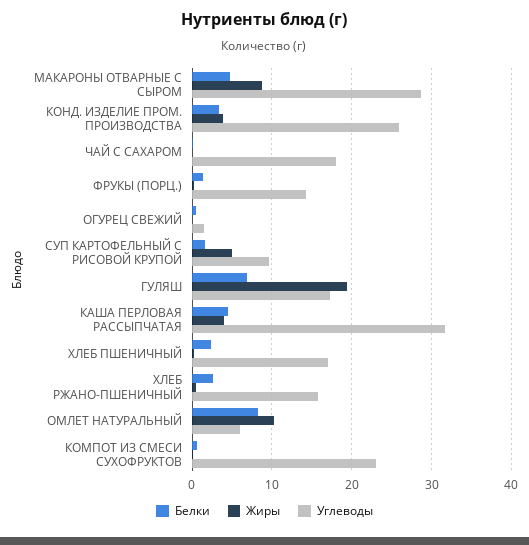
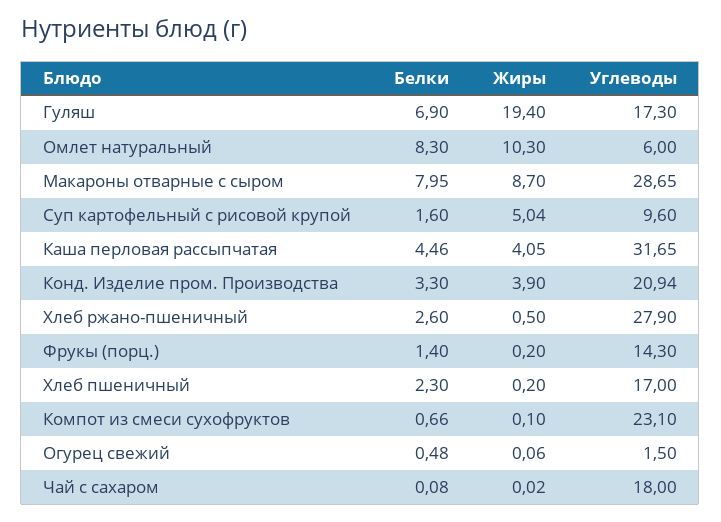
  {
    "Белки": {
-     "МАКАРОНЫ ОТВАРНЫЕ С СЫРОМ": 5,
+     "МАКАРОНЫ ОТВАРНЫЕ С СЫРОМ": 7.95,
      "КОНД. ИЗДЕЛИЕ ПРОМ. ПРОИЗВОДСТВА": 3.3,
      "ЧАЙ С САХАРОМ": 0.08,
      "ФРУКЫ (ПОРЦ.)": 1.4,
      "ОГУРЕЦ СВЕЖИЙ": 0.48,
      "СУП КАРТОФЕЛЬНЫЙ С РИСОВОЙ КРУПОЙ": 1.6,
      "ГУЛЯШ": 6.9,
      "КАША ПЕРЛОВАЯ РАССЫПЧАТАЯ": 4.46,
      "ХЛЕБ ПШЕНИЧНЫЙ": 2.3,
      "ХЛЕБ РЖАНО-ПШЕНИЧНЫЙ": 2.6,
      "ОМЛЕТ НАТУРАЛЬНЫЙ": 8.3,
      "КОМПОТ ИЗ СМЕСИ СУХОФРУКТОВ": 0.66
    },
    "Жиры": {
      "МАКАРОНЫ ОТВАРНЫЕ С СЫРОМ": 8.7,
      "КОНД. ИЗДЕЛИЕ ПРОМ. ПРОИЗВОДСТВА": 3.9,
      "ЧАЙ С САХАРОМ": 0.02,
      "ФРУКЫ (ПОРЦ.)": 0.2,
      "ОГУРЕЦ СВЕЖИЙ": 0.06,
      "СУП КАРТОФЕЛЬНЫЙ С РИСОВОЙ КРУПОЙ": 5.04,
      "ГУЛЯШ": 19.4,
      "КАША ПЕРЛОВАЯ РАССЫПЧАТАЯ": 4.05,
      "ХЛЕБ ПШЕНИЧНЫЙ": 0.2,
      "ХЛЕБ РЖАНО-ПШЕНИЧНЫЙ": 0.5,
      "ОМЛЕТ НАТУРАЛЬНЫЙ": 10.3,
      "КОМПОТ ИЗ СМЕСИ СУХОФРУКТОВ": 0.1
    },
    "Углеводы": {
      "МАКАРОНЫ ОТВАРНЫЕ С СЫРОМ": 28.65,
-     "КОНД. ИЗДЕЛИЕ ПРОМ. ПРОИЗВОДСТВА": 26,
+     "КОНД. ИЗДЕЛИЕ ПРОМ. ПРОИЗВОДСТВА": 20.94,
      "ЧАЙ С САХАРОМ": 18,
      "ФРУКЫ (ПОРЦ.)": 14.3,
      "ОГУРЕЦ СВЕЖИЙ": 1.5,
      "СУП КАРТОФЕЛЬНЫЙ С РИСОВОЙ КРУПОЙ": 9.6,
      "ГУЛЯШ": 17.3,
      "КАША ПЕРЛОВАЯ РАССЫПЧАТАЯ": 31.65,
      "ХЛЕБ ПШЕНИЧНЫЙ": 17,
-     "ХЛЕБ РЖАНО-ПШЕНИЧНЫЙ": 16,
+     "ХЛЕБ РЖАНО-ПШЕНИЧНЫЙ": 27.9,
      "ОМЛЕТ НАТУРАЛЬНЫЙ": 6,
      "КОМПОТ ИЗ СМЕСИ СУХОФРУКТОВ": 23.1
    }
  }

